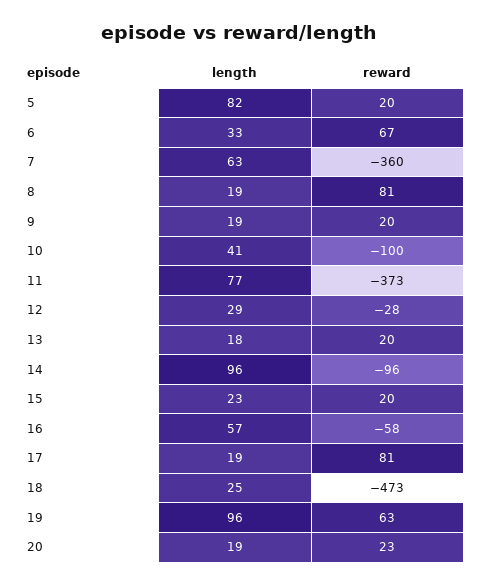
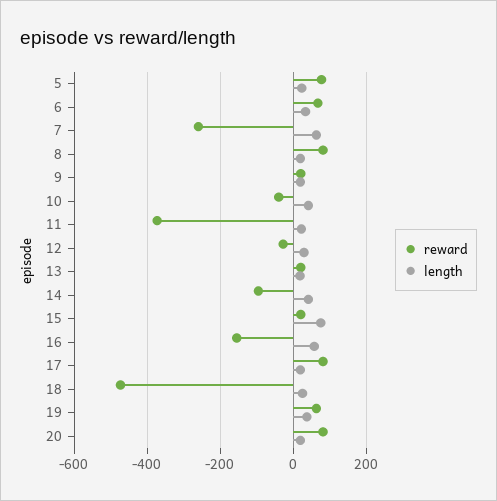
  {
    "length": {
-     "5": 82,
+     "5": 20,
      "6": 33,
      "7": 63,
      "8": 19,
      "9": 19,
      "10": 41,
-     "11": 77,
+     "11": 20,
      "12": 29,
      "13": 18,
-     "14": 96,
+     "14": 40,
-     "15": 23,
+     "15": 80,
      "16": 57,
      "17": 19,
      "18": 25,
-     "19": 96,
+     "19": 40,
      "20": 19
    },
    "reward": {
-     "5": 20,
+     "5": 80,
      "6": 67,
-     "7": -360,
+     "7": -260,
      "8": 81,
      "9": 20,
-     "10": -100,
+     "10": -40,
      "11": -373,
      "12": -28,
      "13": 20,
      "14": -96,
      "15": 20,
-     "16": -58,
+     "16": -160,
      "17": 81,
      "18": -473,
      "19": 63,
-     "20": 23
+     "20": 80
    }
  }

